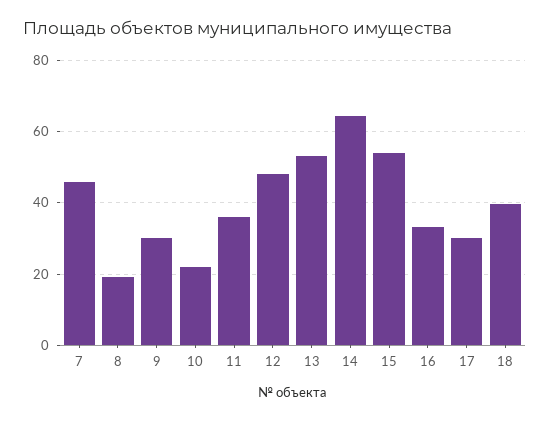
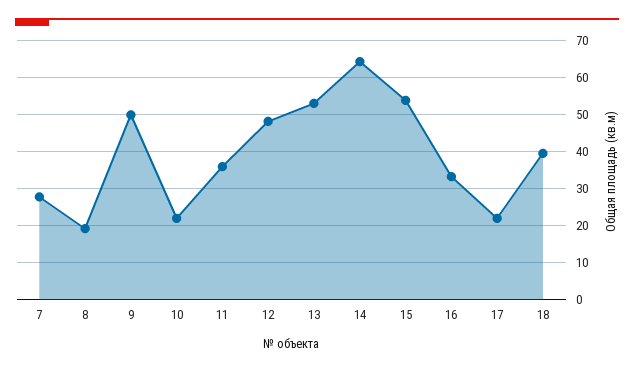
  {
-   "7": 46,
+   "7": 28,
    "8": 20,
-   "9": 30,
+   "9": 50,
    "10": 22,
    "11": 36,
    "12": 48,
    "13": 54,
    "14": 64,
    "15": 54,
    "16": 34,
-   "17": 30,
+   "17": 22,
    "18": 40
  }

